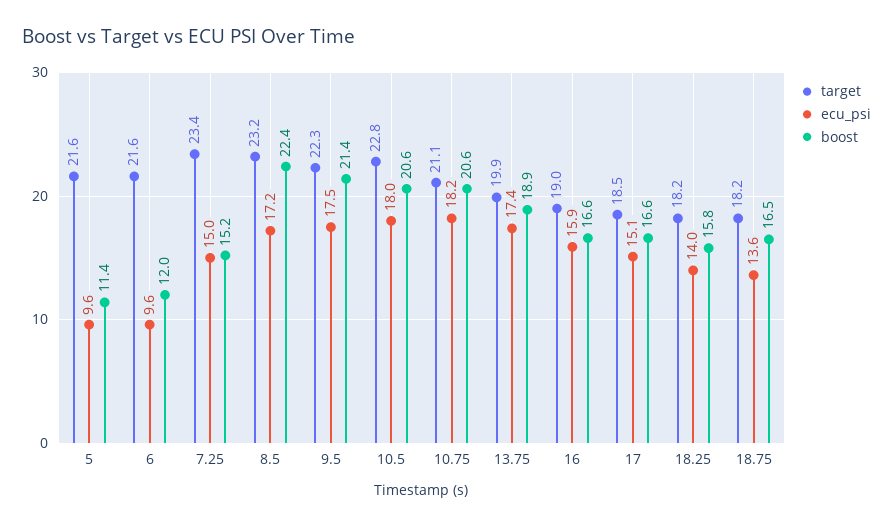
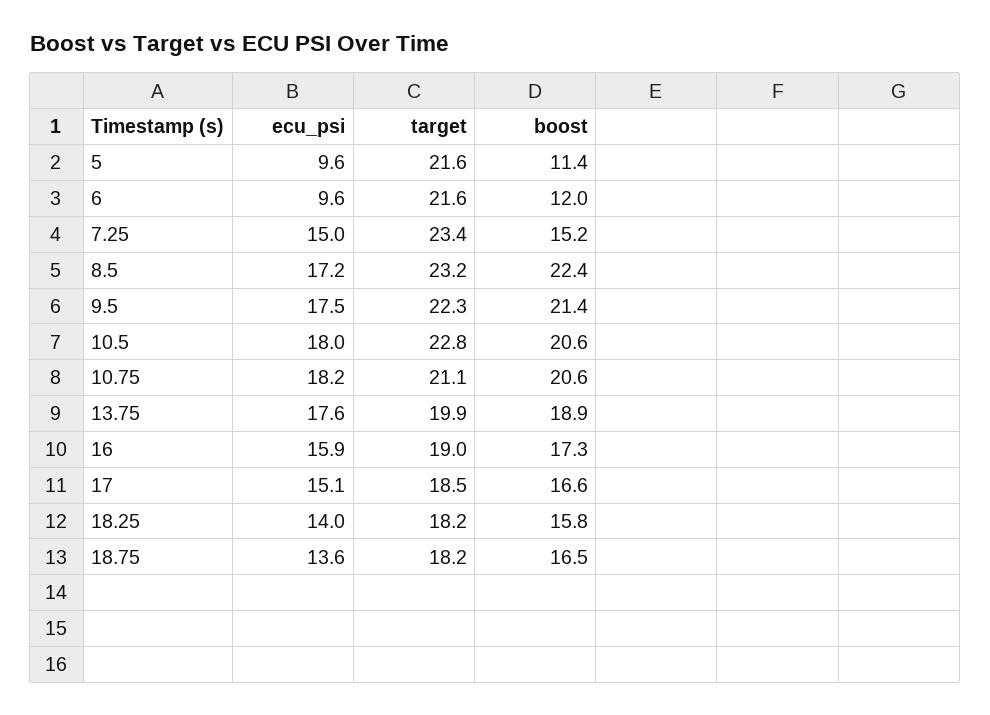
  {
    "target": {
      "5": 21.6,
      "6": 21.6,
      "7.25": 23.4,
      "8.5": 23.2,
      "9.5": 22.3,
      "10.5": 22.8,
      "10.75": 21.1,
      "13.75": 19.9,
      "16": 19,
      "17": 18.5,
      "18.25": 18.2,
      "18.75": 18.2
    },
    "ecu_psi": {
      "5": 9.6,
      "6": 9.6,
      "7.25": 15,
      "8.5": 17.2,
      "9.5": 17.5,
      "10.5": 18,
      "10.75": 18.2,
-     "13.75": 17.4,
+     "13.75": 17.6,
      "16": 15.9,
      "17": 15.1,
      "18.25": 14,
      "18.75": 13.6
    },
    "boost": {
      "5": 11.4,
      "6": 12,
      "7.25": 15.2,
      "8.5": 22.4,
      "9.5": 21.4,
      "10.5": 20.6,
      "10.75": 20.6,
      "13.75": 18.9,
-     "16": 16.6,
+     "16": 17.3,
      "17": 16.6,
      "18.25": 15.8,
      "18.75": 16.5
    }
  }

